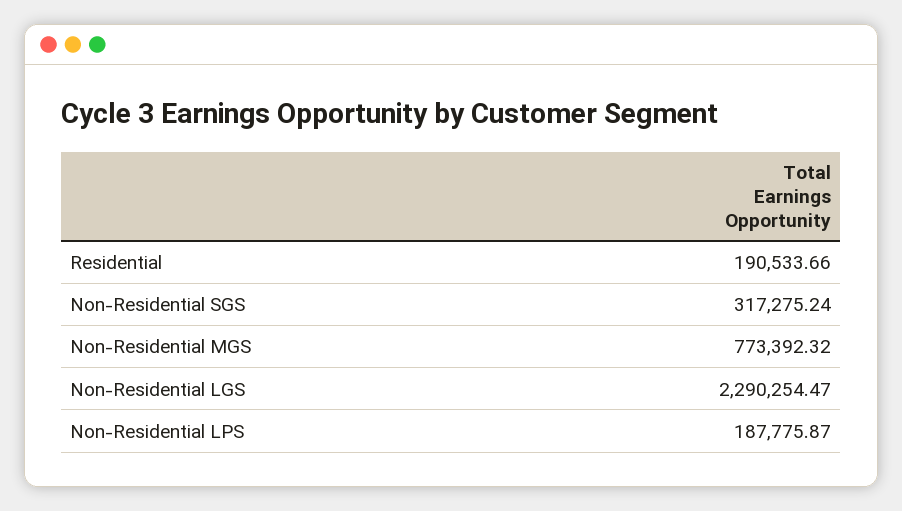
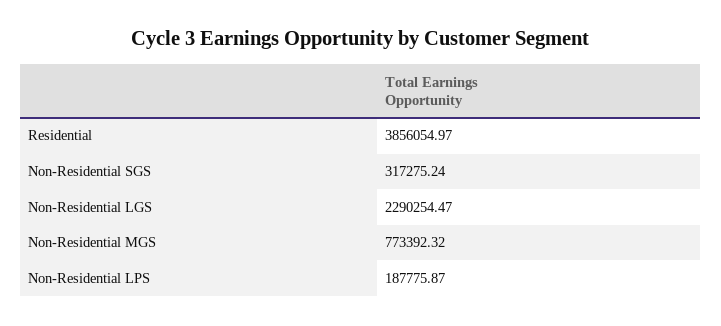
  {
-   "Residential": 190533.66,
+   "Residential": 3856054.97,
    "Non-Residential SGS": 317275.24,
    "Non-Residential MGS": 773392.32,
    "Non-Residential LGS": 2290254.47,
    "Non-Residential LPS": 187775.87
  }

